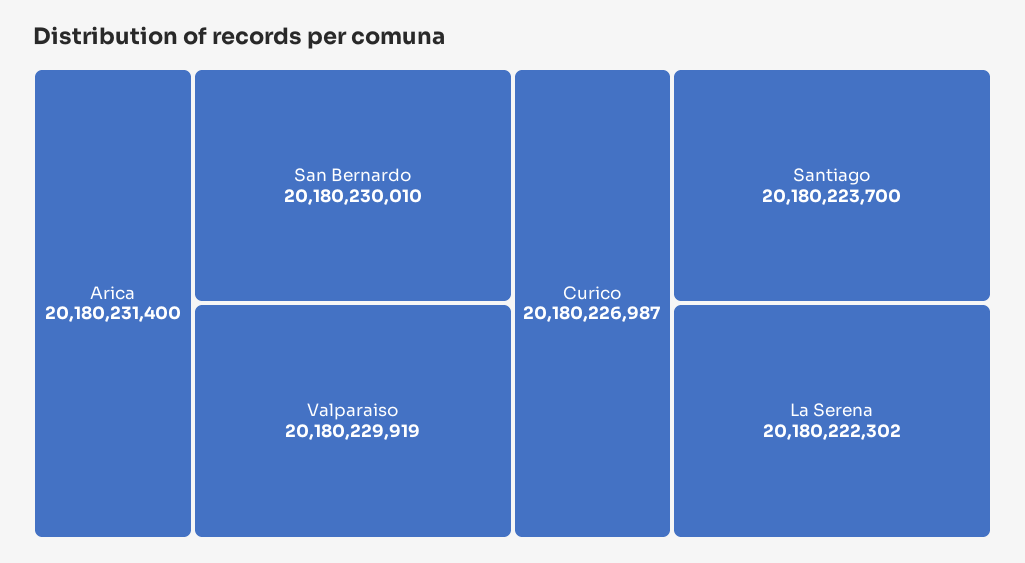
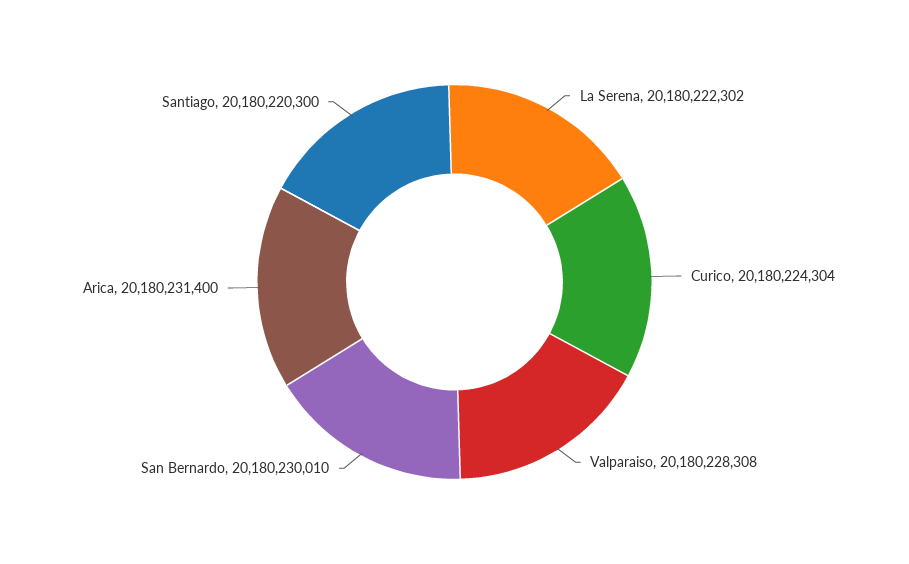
  {
    "Arica": 20180231400,
    "San Bernardo": 20180230010,
-   "Valparaiso": 20180229919,
+   "Valparaiso": 20180228308,
-   "Curico": 20180226987,
+   "Curico": 20180224304,
-   "Santiago": 20180223700,
+   "Santiago": 20180220300,
    "La Serena": 20180222302
  }

